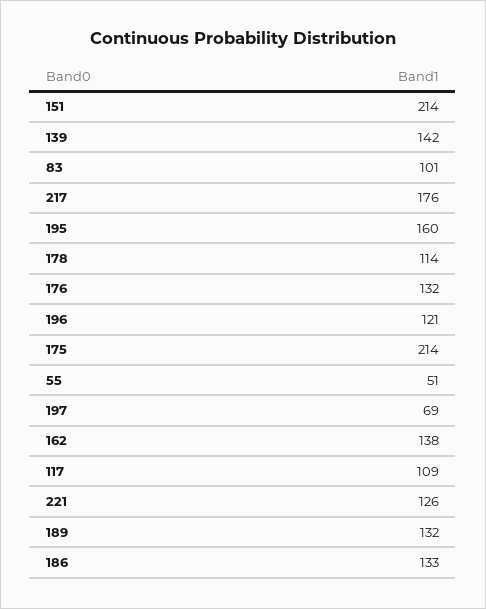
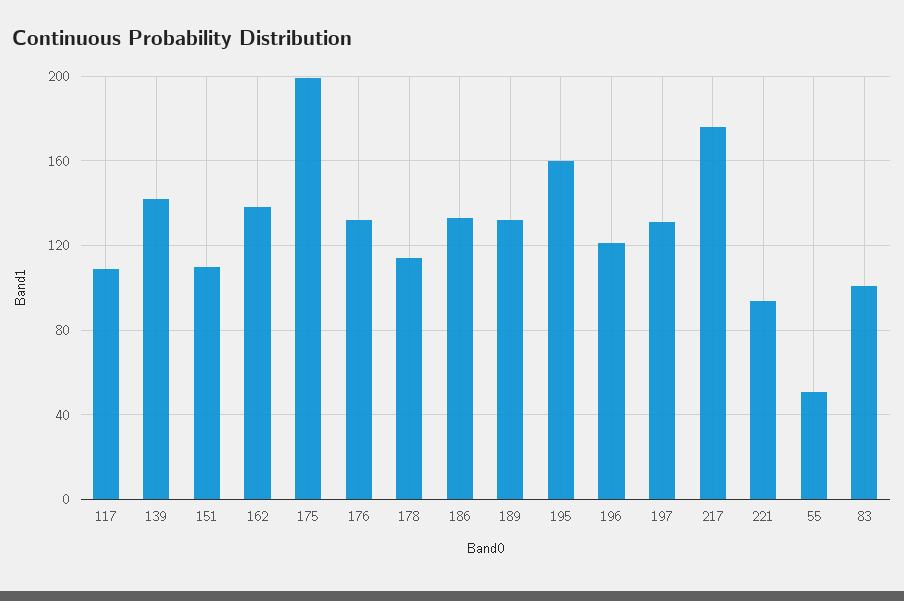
  {
-   "151": 214,
+   "151": 110,
    "139": 142,
    "83": 101,
    "217": 176,
    "195": 160,
    "178": 114,
    "176": 132,
    "196": 121,
-   "175": 214,
+   "175": 200,
    "55": 51,
-   "197": 69,
+   "197": 130,
    "162": 138,
    "117": 109,
-   "221": 126,
+   "221": 95,
    "189": 132,
    "186": 133
  }

